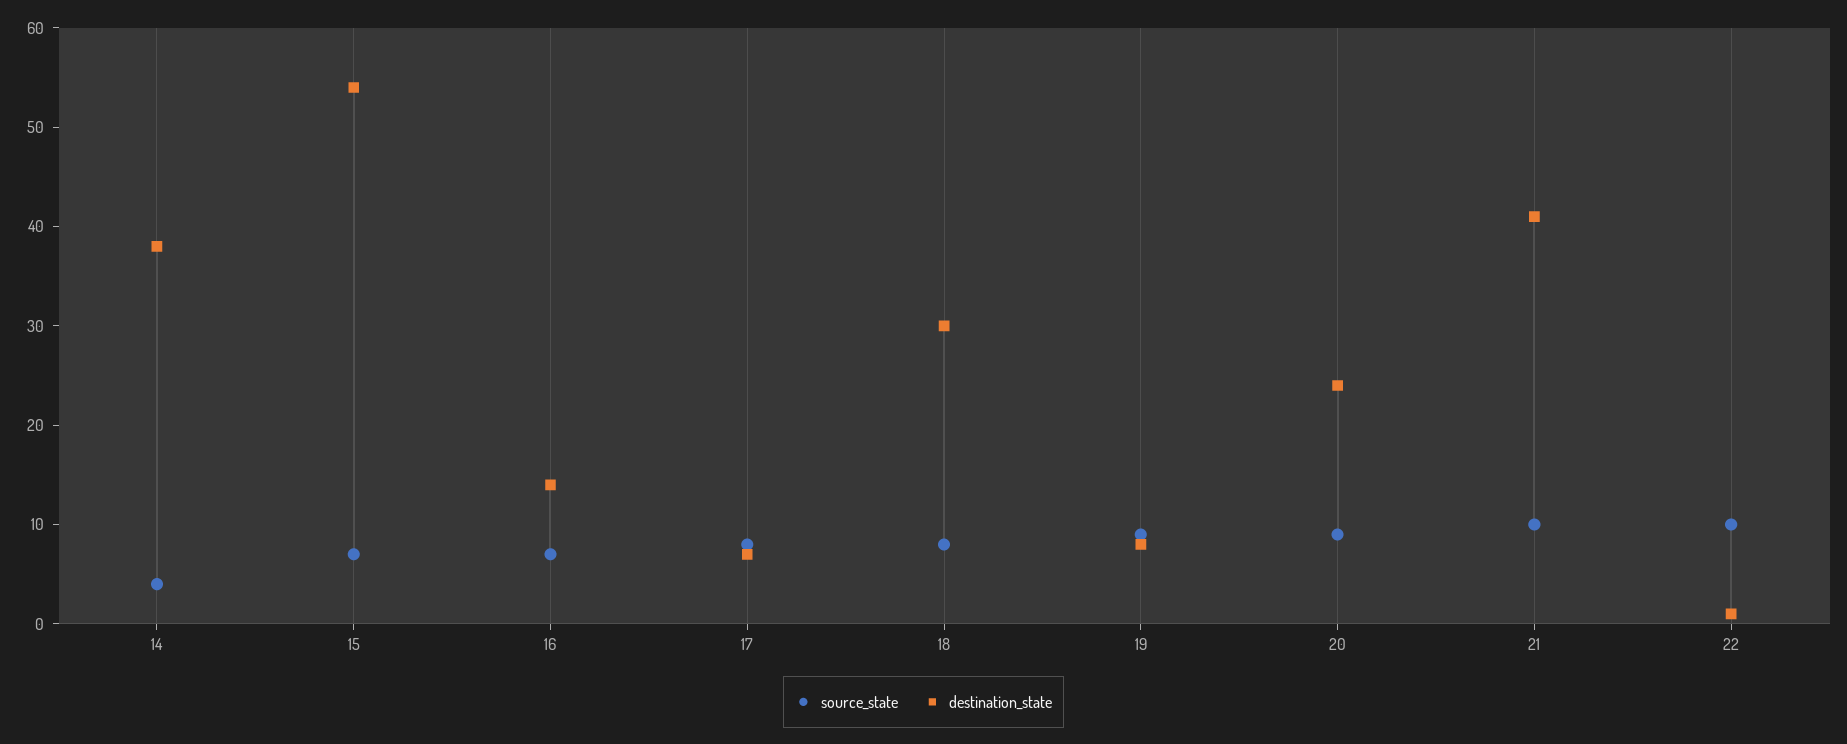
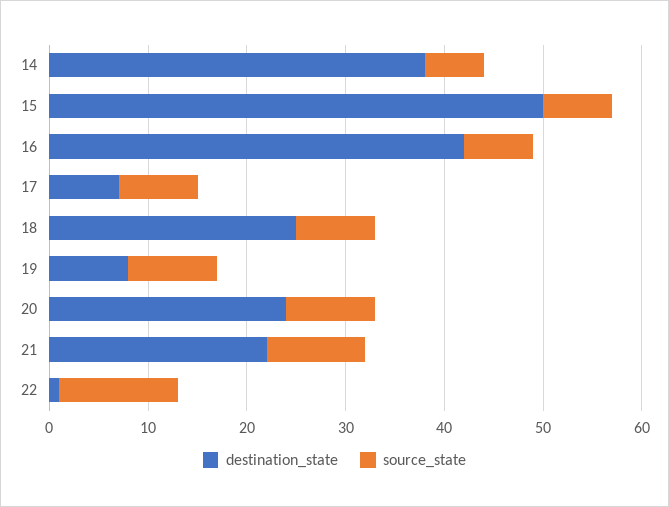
  {
    "source_state": {
-     "14": 4,
+     "14": 6,
      "15": 7,
      "16": 7,
      "17": 8,
      "18": 8,
      "19": 9,
      "20": 9,
      "21": 10,
-     "22": 10
+     "22": 12
    },
    "destination_state": {
      "14": 38,
-     "15": 54,
+     "15": 50,
-     "16": 14,
+     "16": 42,
      "17": 7,
-     "18": 30,
+     "18": 25,
      "19": 8,
      "20": 24,
-     "21": 41,
+     "21": 22,
      "22": 1
    }
  }

